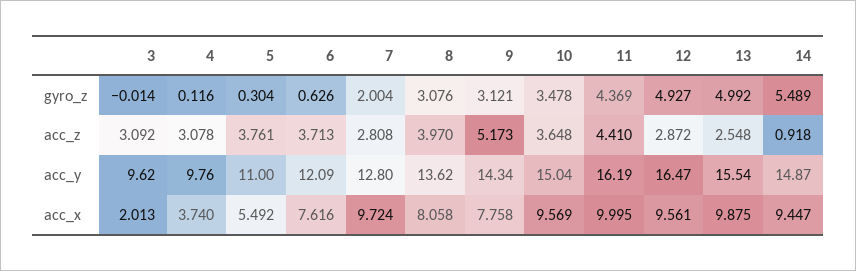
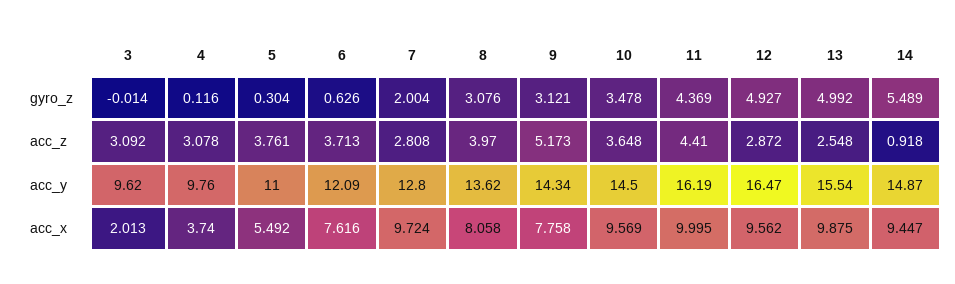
  {
    "3": {
      "gyro_z": -0.014,
      "acc_z": 3.092,
      "acc_y": 9.62,
      "acc_x": 2.013
    },
    "4": {
      "gyro_z": 0.116,
      "acc_z": 3.078,
      "acc_y": 9.76,
      "acc_x": 3.74
    },
    "5": {
      "gyro_z": 0.304,
      "acc_z": 3.761,
      "acc_y": 11,
      "acc_x": 5.492
    },
    "6": {
      "gyro_z": 0.626,
      "acc_z": 3.713,
      "acc_y": 12.09,
      "acc_x": 7.616
    },
    "7": {
      "gyro_z": 2.004,
      "acc_z": 2.808,
      "acc_y": 12.8,
      "acc_x": 9.724
    },
    "8": {
      "gyro_z": 3.076,
      "acc_z": 3.97,
      "acc_y": 13.62,
      "acc_x": 8.058
    },
    "9": {
      "gyro_z": 3.121,
      "acc_z": 5.173,
      "acc_y": 14.34,
      "acc_x": 7.758
    },
    "10": {
      "gyro_z": 3.478,
      "acc_z": 3.648,
-     "acc_y": 15.04,
+     "acc_y": 14.5,
      "acc_x": 9.569
    },
    "11": {
      "gyro_z": 4.369,
      "acc_z": 4.41,
      "acc_y": 16.19,
      "acc_x": 9.995
    },
    "12": {
      "gyro_z": 4.927,
      "acc_z": 2.872,
      "acc_y": 16.47,
-     "acc_x": 9.561
+     "acc_x": 9.562
    },
    "13": {
      "gyro_z": 4.992,
      "acc_z": 2.548,
      "acc_y": 15.54,
      "acc_x": 9.875
    },
    "14": {
      "gyro_z": 5.489,
      "acc_z": 0.918,
      "acc_y": 14.87,
      "acc_x": 9.447
    }
  }

